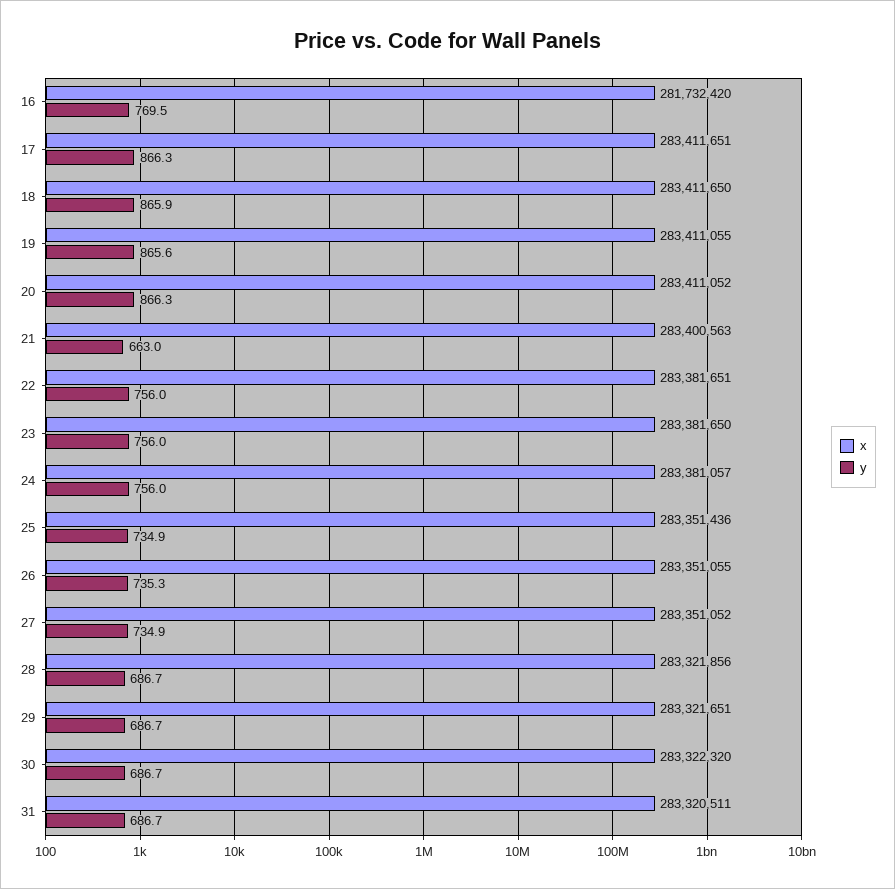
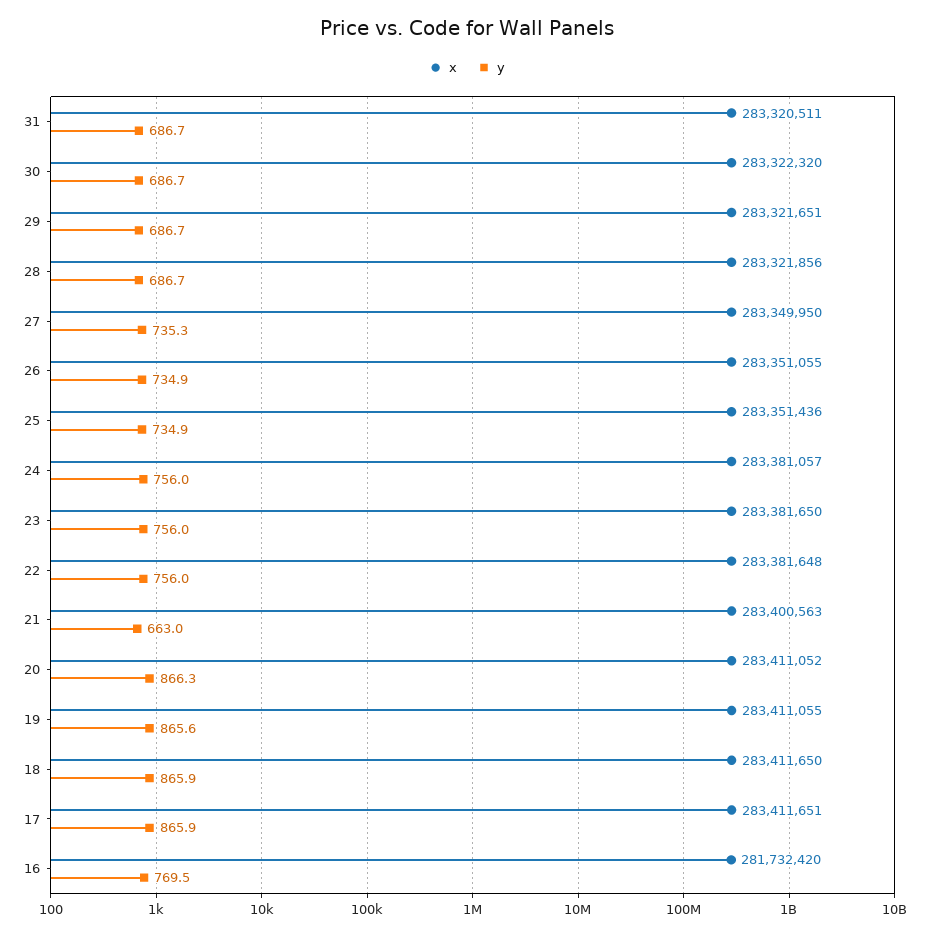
  {
    "x": {
      "16": 281732420,
      "17": 283411651,
      "18": 283411650,
      "19": 283411055,
      "20": 283411052,
      "21": 283400563,
-     "22": 283381651,
+     "22": 283381648,
      "23": 283381650,
      "24": 283381057,
      "25": 283351436,
      "26": 283351055,
-     "27": 283351052,
+     "27": 283349950,
      "28": 283321856,
      "29": 283321651,
      "30": 283322320,
      "31": 283320511
    },
    "y": {
      "16": 769.5,
-     "17": 866.3,
+     "17": 865.9,
      "18": 865.9,
      "19": 865.6,
      "20": 866.3,
      "21": 663,
      "22": 756,
      "23": 756,
      "24": 756,
      "25": 734.9,
-     "26": 735.3,
+     "26": 734.9,
-     "27": 734.9,
+     "27": 735.3,
      "28": 686.7,
      "29": 686.7,
      "30": 686.7,
      "31": 686.7
    }
  }

